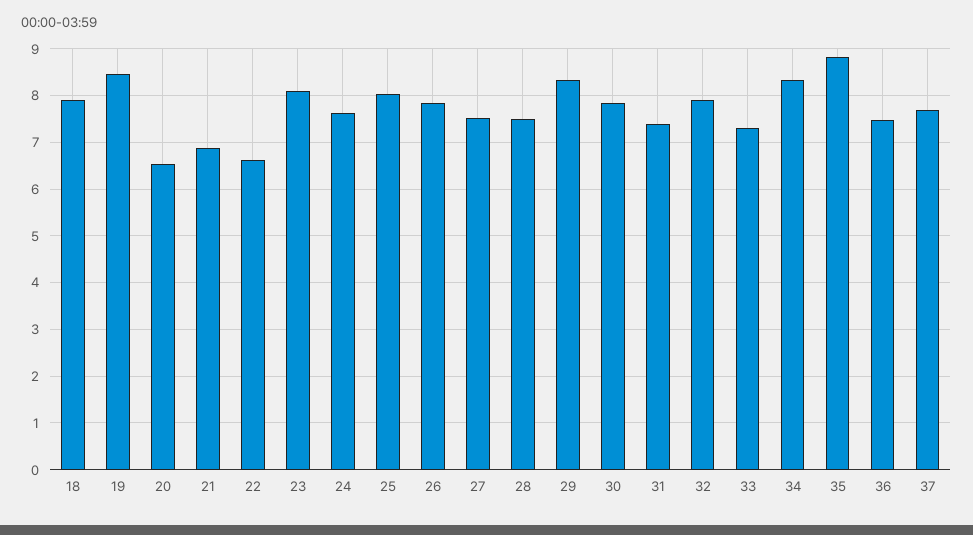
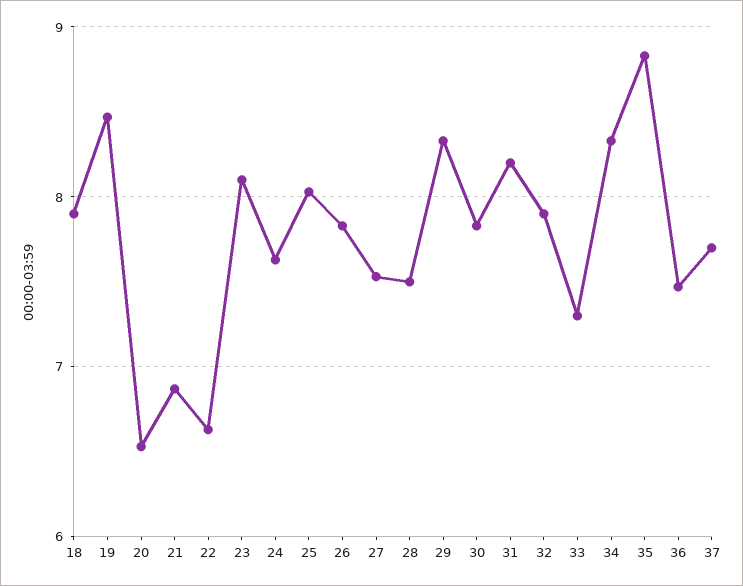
  {
    "18": 7.9,
    "19": 8.5,
    "20": 6.5,
    "21": 6.9,
    "22": 6.6,
    "23": 8.1,
    "24": 7.6,
    "25": 8,
    "26": 7.8,
    "27": 7.5,
    "28": 7.5,
    "29": 8.3,
    "30": 7.8,
-   "31": 7.4,
+   "31": 8.2,
    "32": 7.9,
    "33": 7.3,
    "34": 8.3,
    "35": 8.8,
    "36": 7.5,
    "37": 7.7
  }

